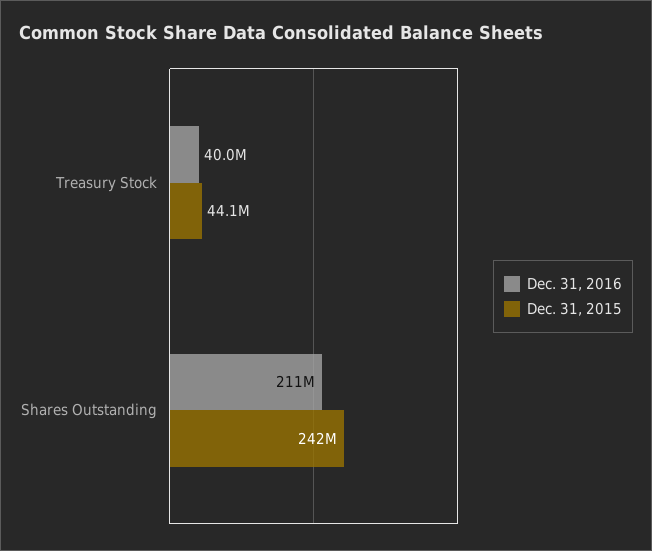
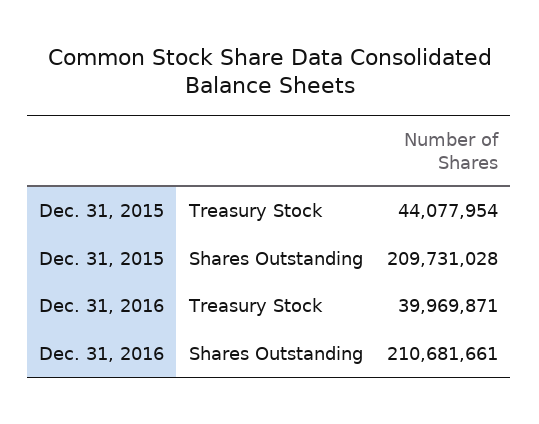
  {
    "Dec. 31, 2016": {
      "Treasury Stock": 39969871,
      "Shares Outstanding": 210681661
    },
    "Dec. 31, 2015": {
      "Treasury Stock": 44077954,
-     "Shares Outstanding": 242000000
+     "Shares Outstanding": 209731028
    }
  }

